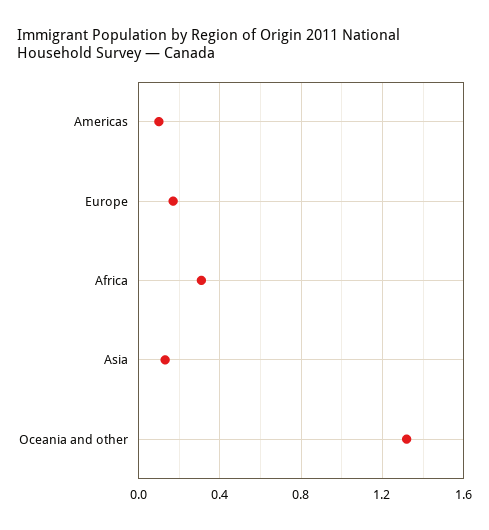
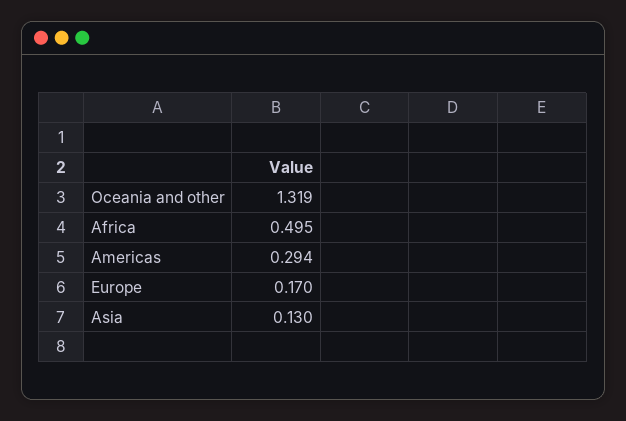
  {
-   "Americas": 0.1,
+   "Americas": 0.294,
    "Europe": 0.17,
-   "Africa": 0.3,
+   "Africa": 0.495,
    "Asia": 0.13,
    "Oceania and other": 1.319
  }

